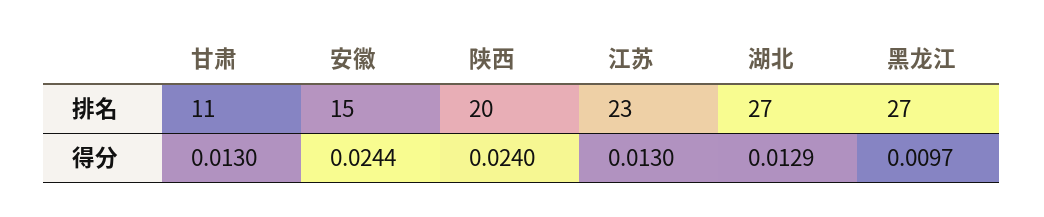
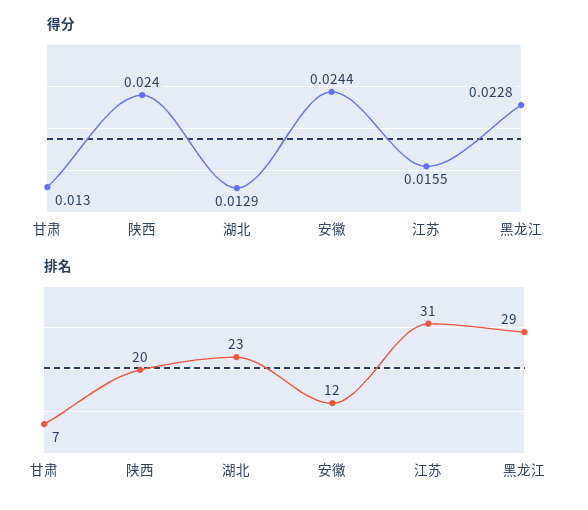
  {
    "排名": {
-     "甘肃": 11,
+     "甘肃": 7,
-     "安徽": 15,
+     "安徽": 12,
      "陕西": 20,
-     "江苏": 23,
+     "江苏": 31,
-     "湖北": 27,
+     "湖北": 23,
-     "黑龙江": 27
+     "黑龙江": 29
    },
    "得分": {
      "甘肃": 0.013,
      "安徽": 0.0244,
      "陕西": 0.024,
-     "江苏": 0.013,
+     "江苏": 0.0155,
      "湖北": 0.0129,
-     "黑龙江": 0.0097
+     "黑龙江": 0.0228
    }
  }

